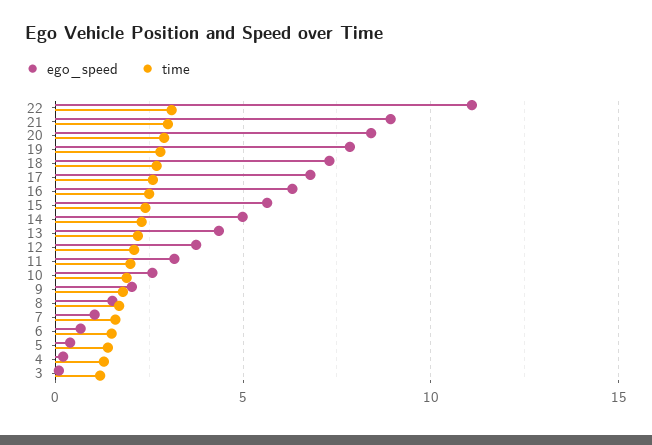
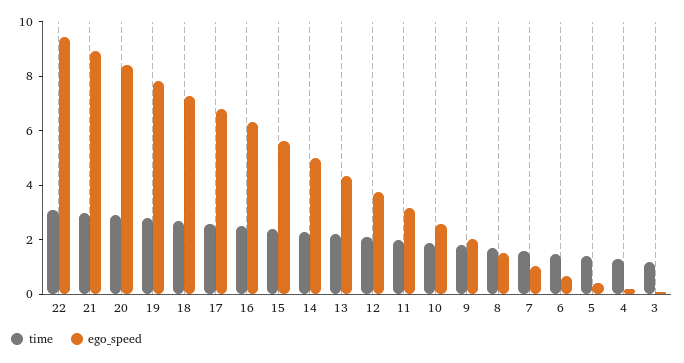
  {
    "ego_speed": {
-     "22": 11,
+     "22": 9.5,
      "21": 9,
      "20": 8.5,
      "19": 8,
      "18": 7.5,
      "17": 7,
      "16": 6.5,
      "15": 5.5,
      "14": 5,
      "13": 4.5,
      "12": 4,
      "11": 3,
      "10": 2.5,
      "9": 2,
      "8": 1.5,
      "7": 1,
      "6": 0.5,
      "5": 0.5,
      "4": 0,
      "3": 0
    },
    "time": {
      "22": 3,
      "21": 3,
      "20": 3,
      "19": 3,
      "18": 2.5,
      "17": 2.5,
      "16": 2.5,
      "15": 2.5,
      "14": 2.5,
      "13": 2,
      "12": 2,
      "11": 2,
      "10": 2,
      "9": 2,
      "8": 1.5,
      "7": 1.5,
      "6": 1.5,
      "5": 1.5,
      "4": 1.5,
      "3": 1
    }
  }

